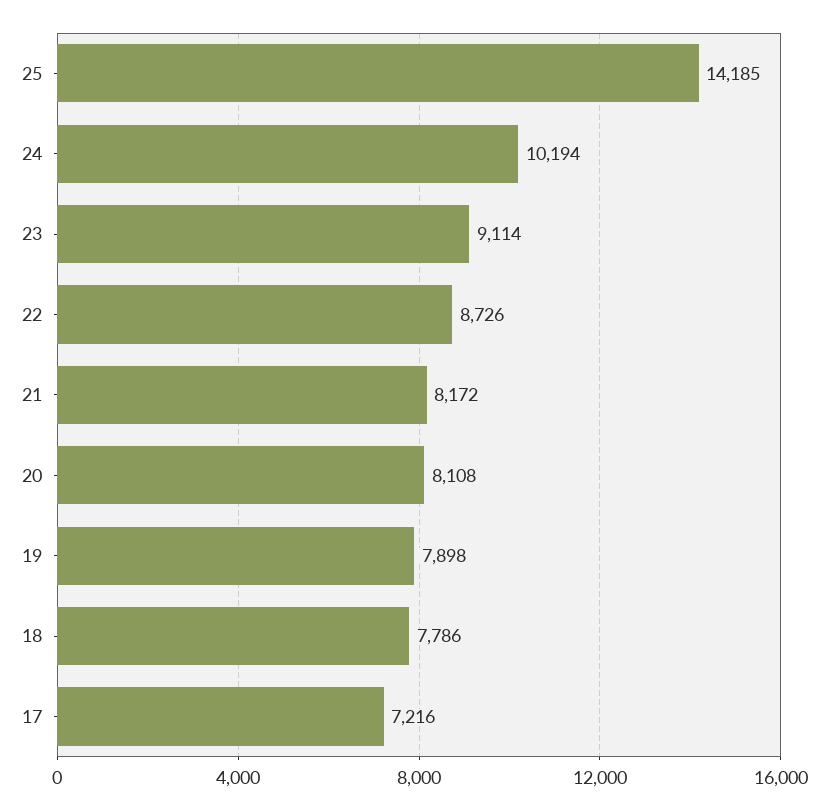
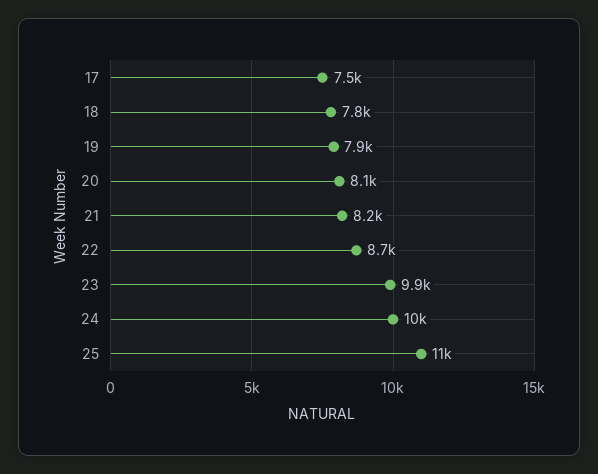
  {
-   "25": 14185,
+   "25": 11000,
    "24": 10194,
-   "23": 9114,
+   "23": 9900,
    "22": 8726,
    "21": 8172,
    "20": 8108,
    "19": 7898,
    "18": 7786,
-   "17": 7216
+   "17": 7500
  }

